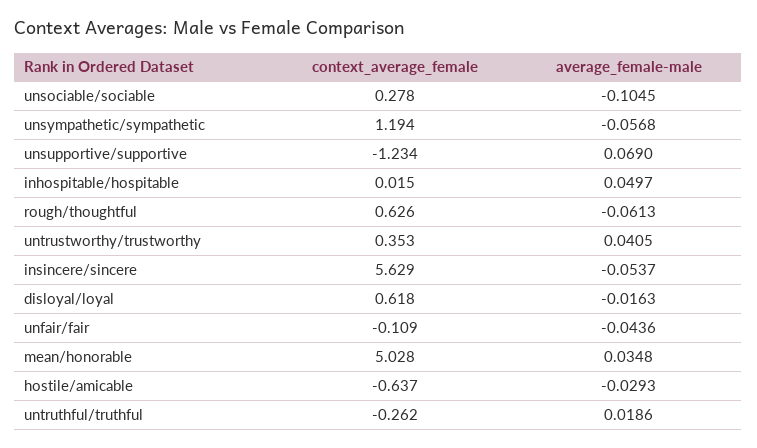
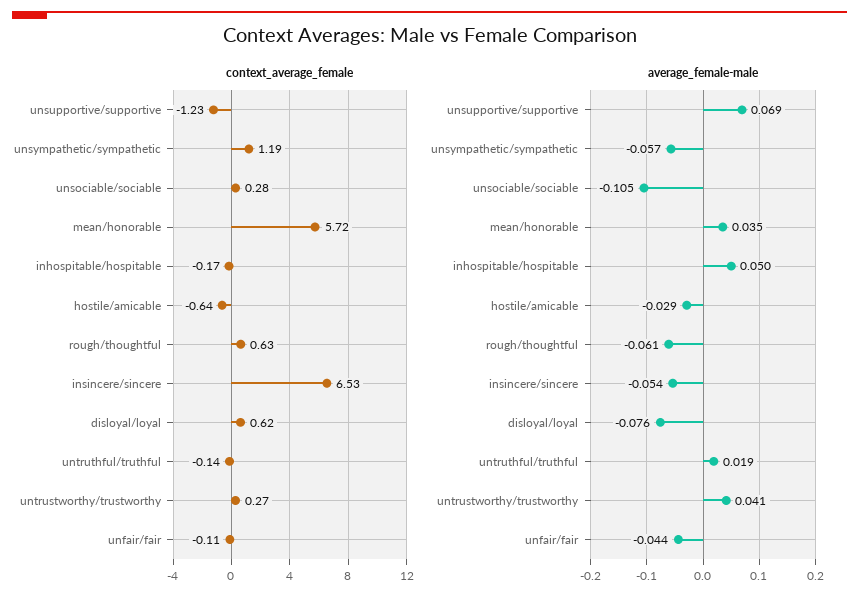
  {
    "context_average_female": {
      "unsociable/sociable": 0.278,
      "unsympathetic/sympathetic": 1.194,
      "unsupportive/supportive": -1.234,
-     "inhospitable/hospitable": 0.015,
+     "inhospitable/hospitable": -0.17,
      "rough/thoughtful": 0.626,
-     "untrustworthy/trustworthy": 0.353,
+     "untrustworthy/trustworthy": 0.27,
-     "insincere/sincere": 5.629,
+     "insincere/sincere": 6.53,
      "disloyal/loyal": 0.618,
      "unfair/fair": -0.109,
-     "mean/honorable": 5.028,
+     "mean/honorable": 5.72,
      "hostile/amicable": -0.637,
-     "untruthful/truthful": -0.262
+     "untruthful/truthful": -0.14
    },
    "average_female-male": {
      "unsociable/sociable": -0.1045,
      "unsympathetic/sympathetic": -0.0568,
      "unsupportive/supportive": 0.069,
      "inhospitable/hospitable": 0.0497,
      "rough/thoughtful": -0.0613,
      "untrustworthy/trustworthy": 0.0405,
      "insincere/sincere": -0.0537,
-     "disloyal/loyal": -0.0163,
+     "disloyal/loyal": -0.076,
      "unfair/fair": -0.0436,
      "mean/honorable": 0.0348,
      "hostile/amicable": -0.0293,
      "untruthful/truthful": 0.0186
    }
  }

